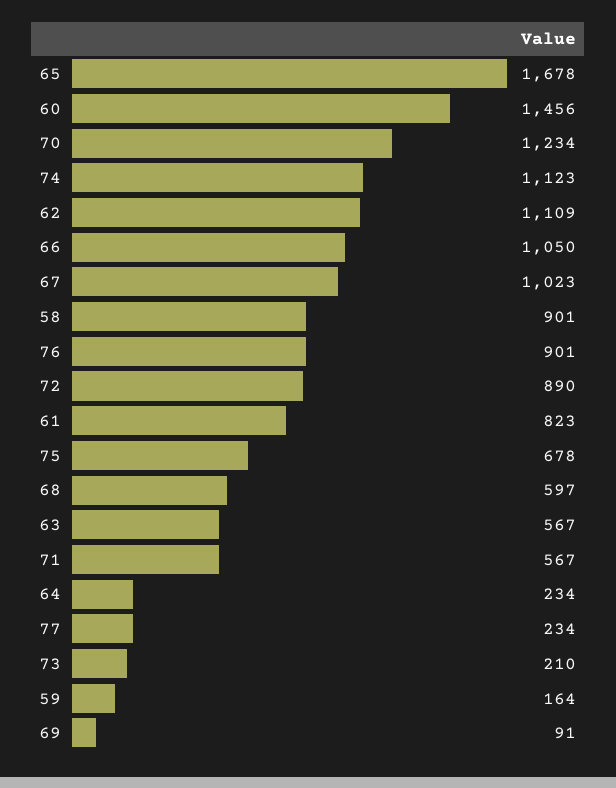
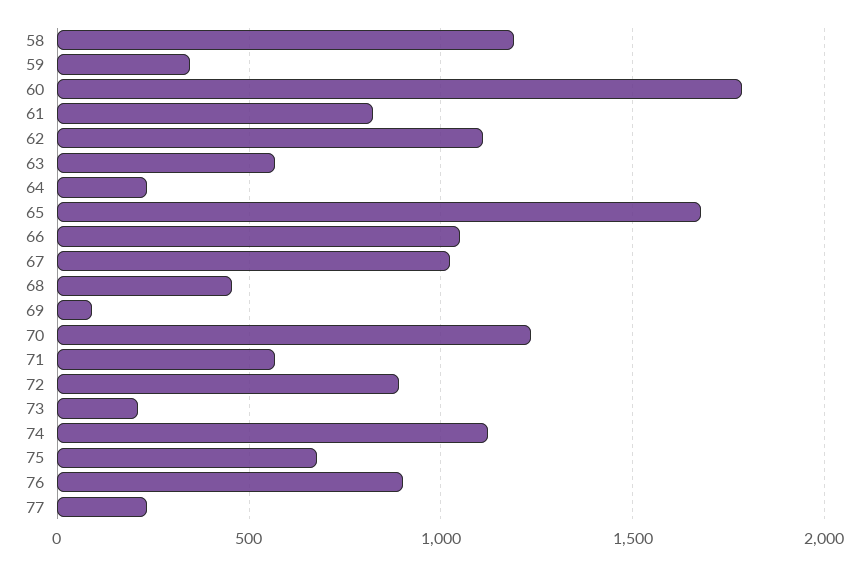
  {
    "65": 1678,
-   "60": 1456,
+   "60": 1800,
    "70": 1234,
    "74": 1123,
    "62": 1109,
    "66": 1050,
    "67": 1023,
-   "58": 901,
+   "58": 1200,
    "76": 901,
    "72": 890,
    "61": 823,
    "75": 678,
-   "68": 597,
+   "68": 450,
    "63": 567,
    "71": 567,
    "64": 234,
    "77": 234,
    "73": 210,
-   "59": 164,
+   "59": 350,
    "69": 91
  }

